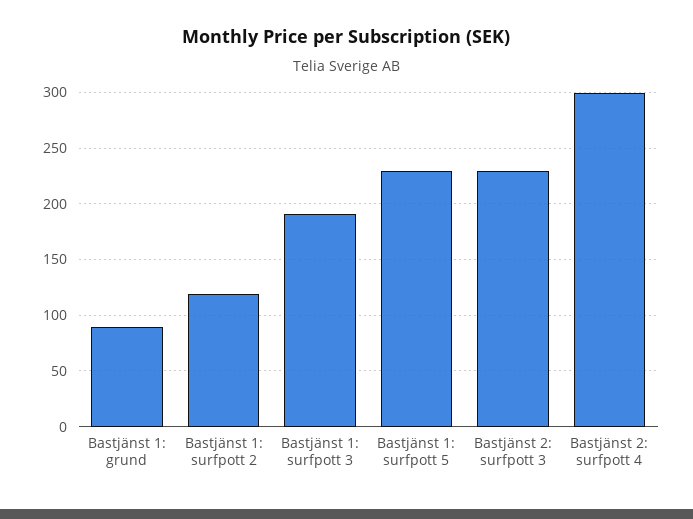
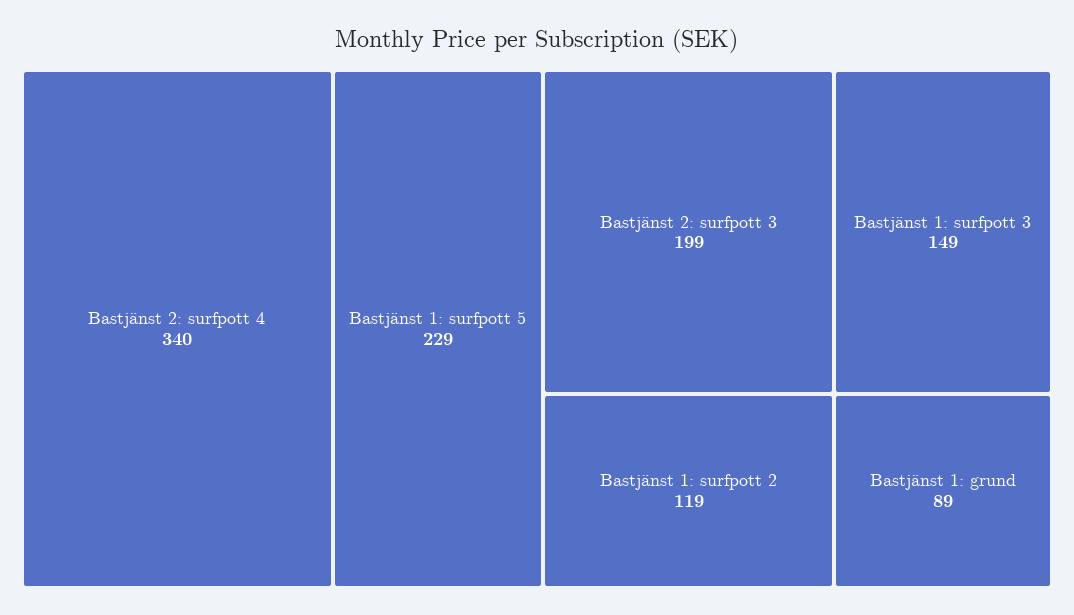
  {
    "Bastjänst 1: grund": 89,
    "Bastjänst 1: surfpott 2": 119,
-   "Bastjänst 1: surfpott 3": 190,
+   "Bastjänst 1: surfpott 3": 149,
    "Bastjänst 1: surfpott 5": 229,
-   "Bastjänst 2: surfpott 3": 230,
+   "Bastjänst 2: surfpott 3": 199,
-   "Bastjänst 2: surfpott 4": 300
+   "Bastjänst 2: surfpott 4": 340
  }

